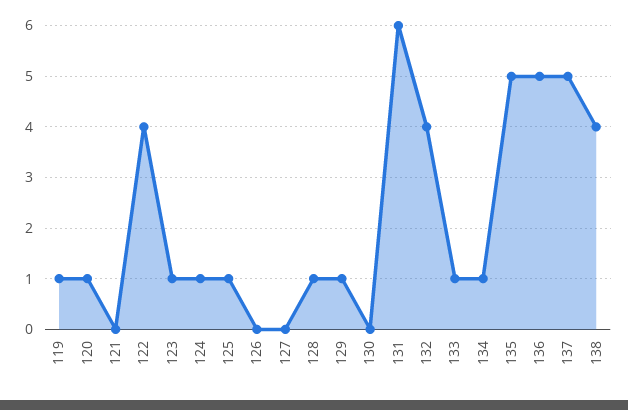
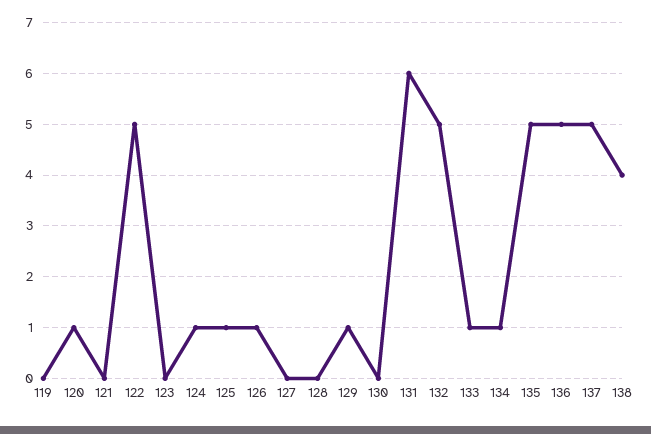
  {
-   "119": 1,
+   "119": 0,
    "120": 1,
    "121": 0,
-   "122": 4,
+   "122": 5,
-   "123": 1,
+   "123": 0,
    "124": 1,
    "125": 1,
-   "126": 0,
+   "126": 1,
    "127": 0,
-   "128": 1,
+   "128": 0,
    "129": 1,
    "130": 0,
    "131": 6,
-   "132": 4,
+   "132": 5,
    "133": 1,
    "134": 1,
    "135": 5,
    "136": 5,
    "137": 5,
    "138": 4
  }

